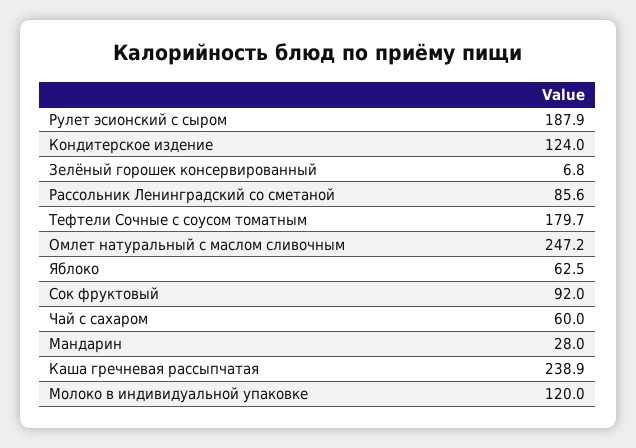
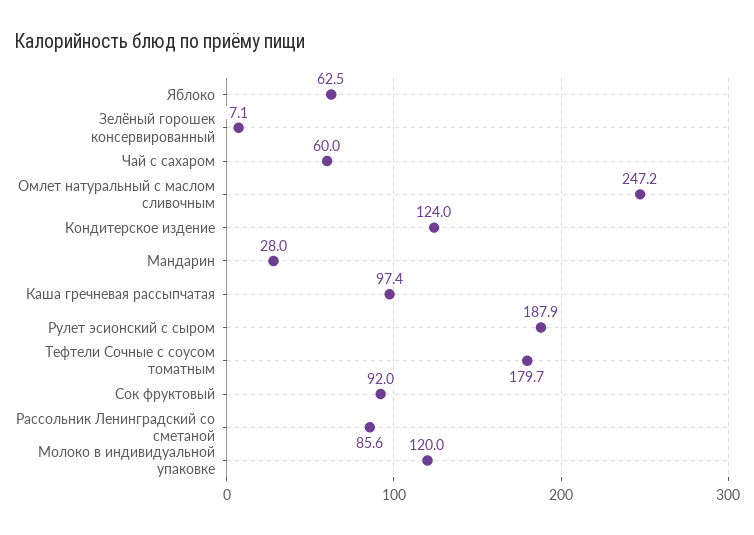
  {
    "Рулет эсионский с сыром": 187.9,
    "Кондитерское издение": 124,
-   "Зелёный горошек консервированный": 6.8,
+   "Зелёный горошек консервированный": 7.1,
    "Рассольник Ленинградский со сметаной": 85.6,
    "Тефтели Сочные с соусом томатным": 179.7,
    "Омлет натуральный с маслом сливочным": 247.2,
    "Яблоко": 62.5,
    "Сок фруктовый": 92,
    "Чай с сахаром": 60,
    "Мандарин": 28,
-   "Каша гречневая рассыпчатая": 238.9,
+   "Каша гречневая рассыпчатая": 97.4,
    "Молоко в индивидуальной упаковке": 120
  }

